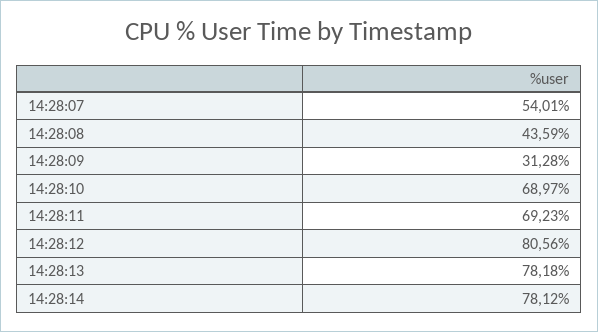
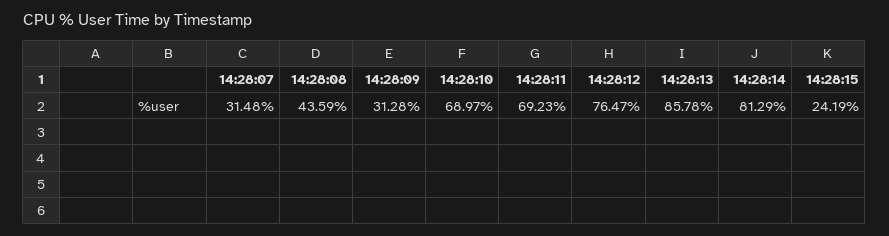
  {
-   "14:28:07": 54.01,
+   "14:28:07": 31.48,
    "14:28:08": 43.59,
    "14:28:09": 31.28,
    "14:28:10": 68.97,
    "14:28:11": 69.23,
-   "14:28:12": 80.56,
+   "14:28:12": 76.47,
-   "14:28:13": 78.18,
+   "14:28:13": 85.78,
-   "14:28:14": 78.12
+   "14:28:14": 81.29,
+   "14:28:15": 24.19
  }

